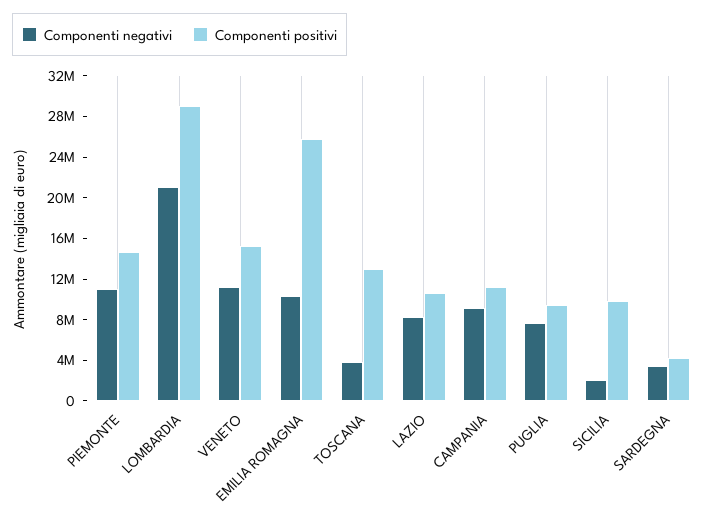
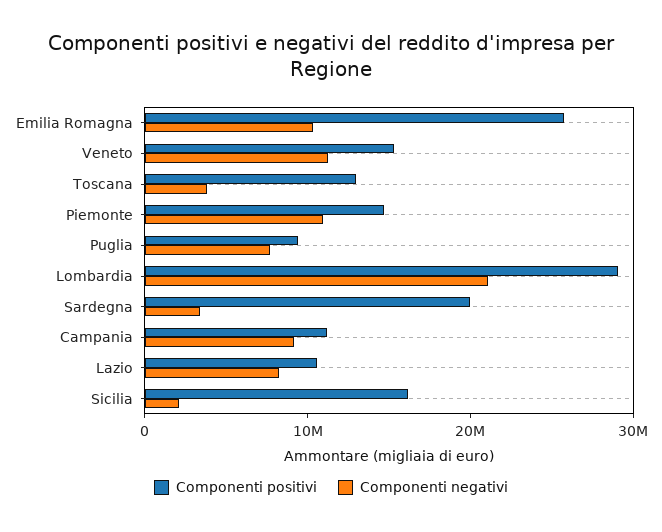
  {
    "Componenti negativi": {
      "PIEMONTE": 11000000,
      "LOMBARDIA": 21000000,
      "VENETO": 11000000,
      "EMILIA ROMAGNA": 10000000,
      "TOSCANA": 4000000,
      "LAZIO": 8000000,
      "CAMPANIA": 9000000,
      "PUGLIA": 8000000,
      "SICILIA": 2000000,
      "SARDEGNA": 3000000
    },
    "Componenti positivi": {
      "PIEMONTE": 15000000,
      "LOMBARDIA": 29000000,
      "VENETO": 15000000,
      "EMILIA ROMAGNA": 26000000,
      "TOSCANA": 13000000,
      "LAZIO": 11000000,
      "CAMPANIA": 11000000,
      "PUGLIA": 9000000,
-     "SICILIA": 10000000,
+     "SICILIA": 16000000,
-     "SARDEGNA": 4000000
+     "SARDEGNA": 20000000
    }
  }

